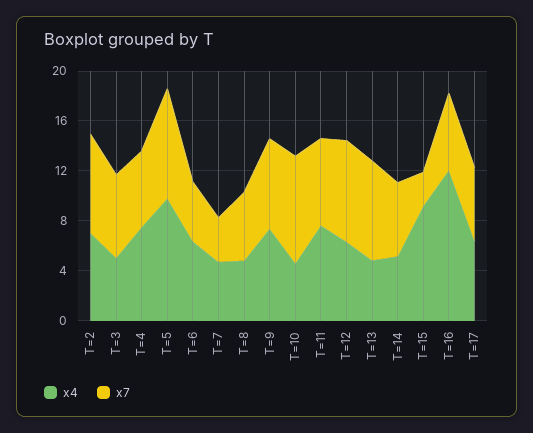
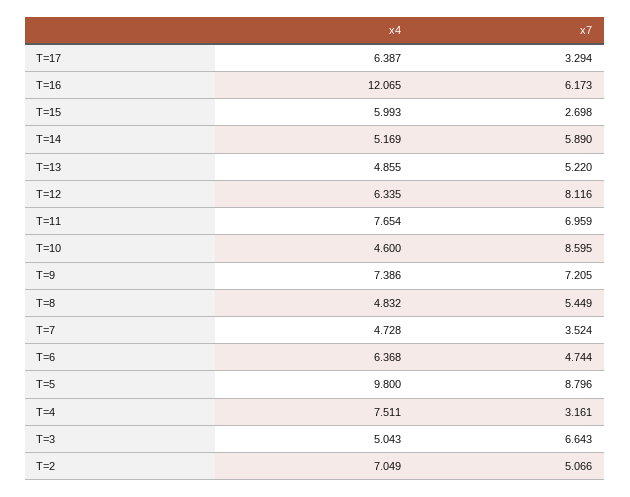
  {
    "x4": {
      "T=2": 7.049,
      "T=3": 5.043,
      "T=4": 7.511,
      "T=5": 9.8,
      "T=6": 6.368,
      "T=7": 4.728,
      "T=8": 4.832,
      "T=9": 7.386,
      "T=10": 4.6,
      "T=11": 7.654,
      "T=12": 6.335,
      "T=13": 4.855,
      "T=14": 5.169,
-     "T=15": 9,
+     "T=15": 5.993,
      "T=16": 12.065,
      "T=17": 6.387
    },
    "x7": {
-     "T=2": 8,
+     "T=2": 5.066,
      "T=3": 6.643,
-     "T=4": 6,
+     "T=4": 3.161,
      "T=5": 8.796,
      "T=6": 4.744,
      "T=7": 3.524,
      "T=8": 5.449,
      "T=9": 7.205,
      "T=10": 8.595,
      "T=11": 6.959,
      "T=12": 8.116,
-     "T=13": 8,
+     "T=13": 5.22,
      "T=14": 5.89,
      "T=15": 2.698,
      "T=16": 6.173,
-     "T=17": 6
+     "T=17": 3.294
    }
  }

